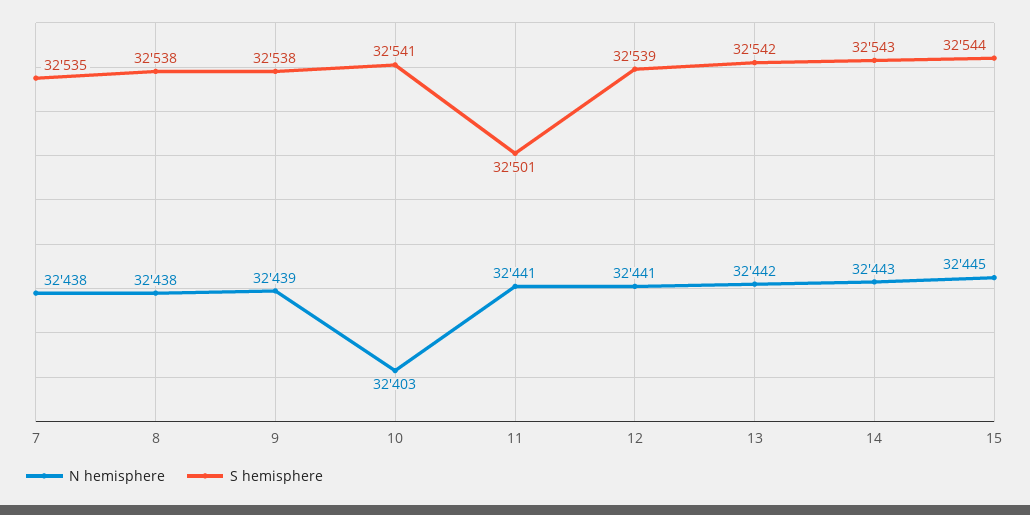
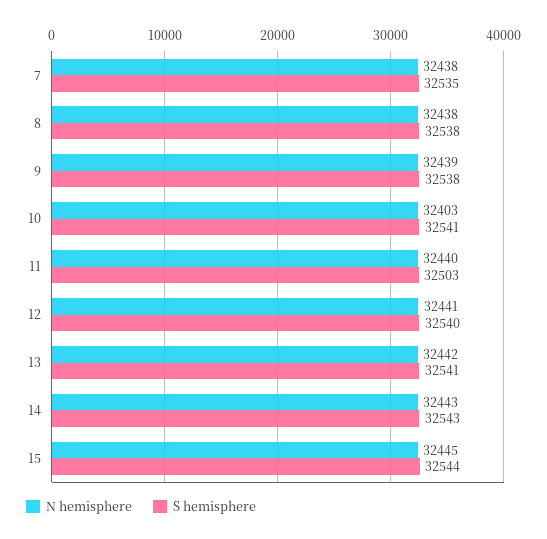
  {
    "N hemisphere": {
      "7": 32438,
      "8": 32438,
      "9": 32439,
      "10": 32403,
-     "11": 32441,
+     "11": 32440,
      "12": 32441,
      "13": 32442,
      "14": 32443,
      "15": 32445
    },
    "S hemisphere": {
      "7": 32535,
      "8": 32538,
      "9": 32538,
      "10": 32541,
-     "11": 32501,
+     "11": 32503,
-     "12": 32539,
+     "12": 32540,
-     "13": 32542,
+     "13": 32541,
      "14": 32543,
      "15": 32544
    }
  }

